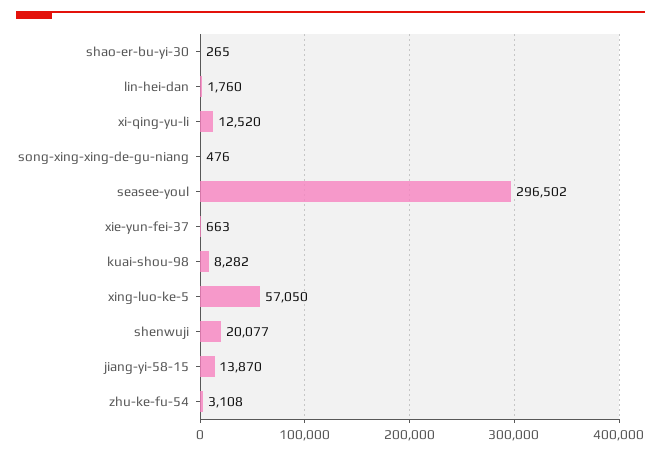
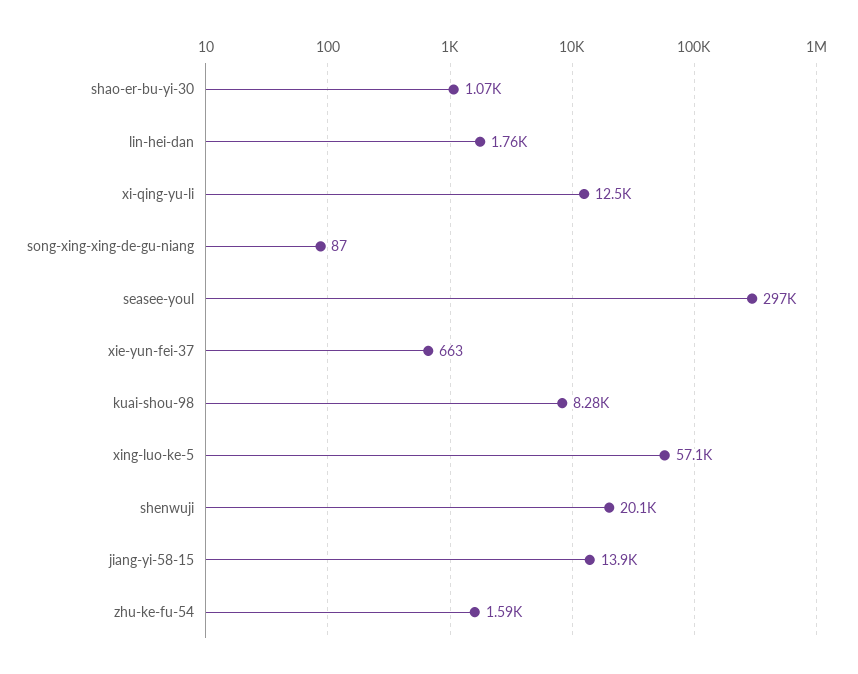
  {
-   "shao-er-bu-yi-30": 265,
+   "shao-er-bu-yi-30": 1070,
    "lin-hei-dan": 1760,
    "xi-qing-yu-li": 12520,
-   "song-xing-xing-de-gu-niang": 476,
+   "song-xing-xing-de-gu-niang": 87,
    "seasee-youl": 296502,
    "xie-yun-fei-37": 663,
    "kuai-shou-98": 8282,
    "xing-luo-ke-5": 57050,
    "shenwuji": 20077,
    "jiang-yi-58-15": 13870,
-   "zhu-ke-fu-54": 3108
+   "zhu-ke-fu-54": 1590
  }

